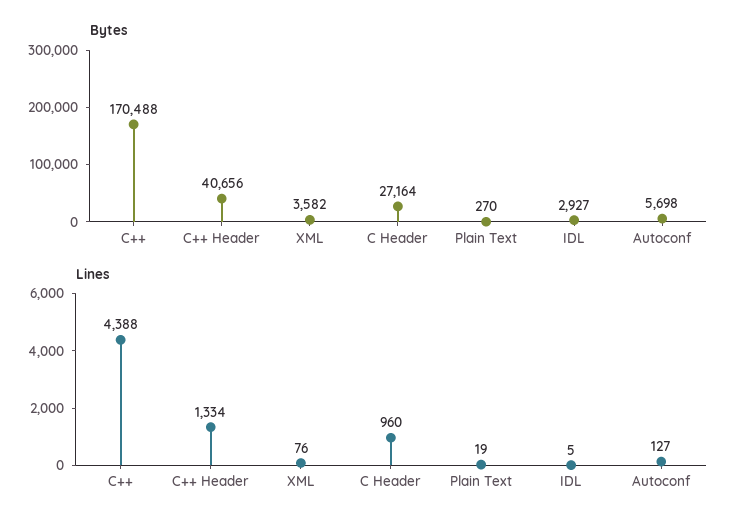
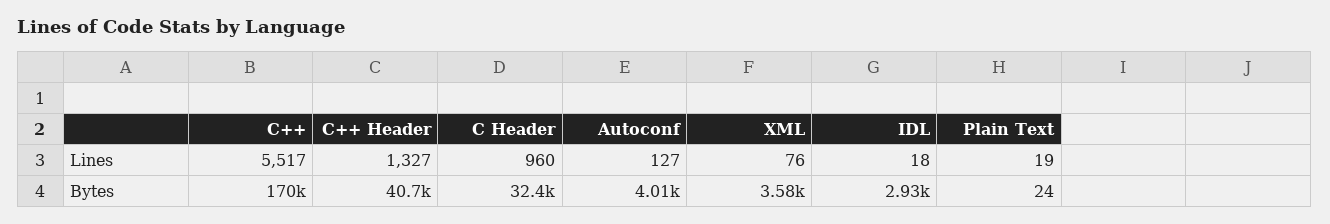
  {
    "Bytes": {
      "C++": 170488,
      "C++ Header": 40656,
      "XML": 3582,
-     "C Header": 27164,
+     "C Header": 32400,
-     "Plain Text": 270,
+     "Plain Text": 24,
      "IDL": 2927,
-     "Autoconf": 5698
+     "Autoconf": 4010
    },
    "Lines": {
-     "C++": 4388,
+     "C++": 5517,
-     "C++ Header": 1334,
+     "C++ Header": 1327,
      "XML": 76,
      "C Header": 960,
      "Plain Text": 19,
-     "IDL": 5,
+     "IDL": 18,
      "Autoconf": 127
    }
  }

